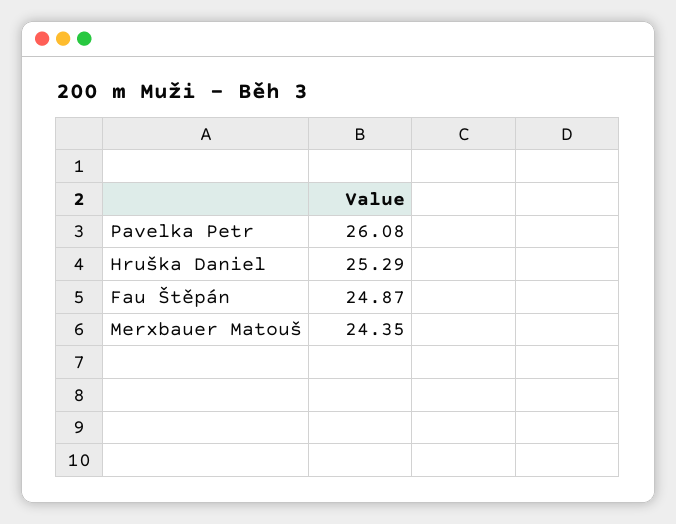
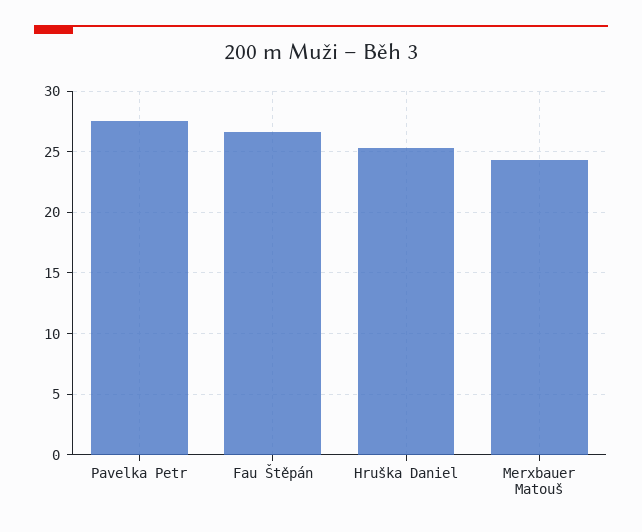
  {
-   "Pavelka Petr": 26.08,
+   "Pavelka Petr": 27.5,
    "Hruška Daniel": 25.29,
-   "Fau Štěpán": 24.87,
+   "Fau Štěpán": 26.5,
    "Merxbauer Matouš": 24.35
  }

